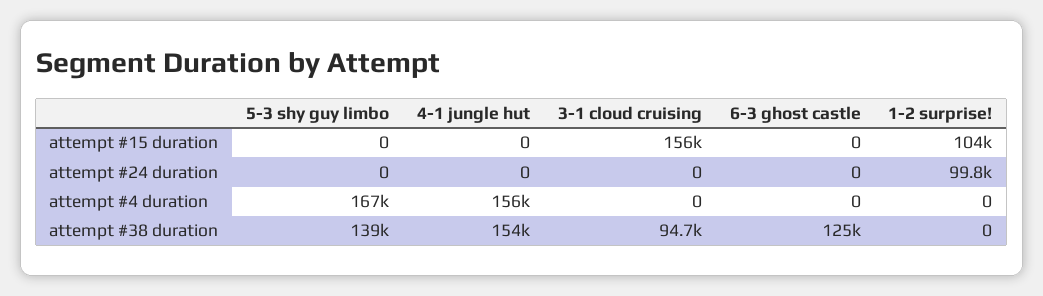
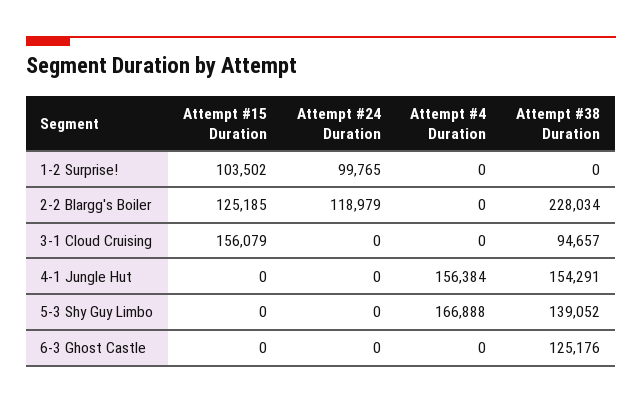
  {
    "5-3 shy guy limbo": {
      "attempt #15 duration": 0,
      "attempt #24 duration": 0,
      "attempt #4 duration": 166888,
      "attempt #38 duration": 139052
    },
    "4-1 jungle hut": {
      "attempt #15 duration": 0,
      "attempt #24 duration": 0,
      "attempt #4 duration": 156384,
      "attempt #38 duration": 154291
    },
    "3-1 cloud cruising": {
      "attempt #15 duration": 156079,
      "attempt #24 duration": 0,
      "attempt #4 duration": 0,
      "attempt #38 duration": 94657
    },
    "6-3 ghost castle": {
      "attempt #15 duration": 0,
      "attempt #24 duration": 0,
      "attempt #4 duration": 0,
      "attempt #38 duration": 125176
    },
    "1-2 surprise!": {
      "attempt #15 duration": 103502,
      "attempt #24 duration": 99765,
      "attempt #4 duration": 0,
      "attempt #38 duration": 0
-   }
+   },
+   "2-2 Blargg's Boiler": {
+     "attempt #15 duration": 125185,
+     "attempt #24 duration": 118979,
+     "attempt #4 duration": 0,
+     "attempt #38 duration": 228034
+   }
  }

